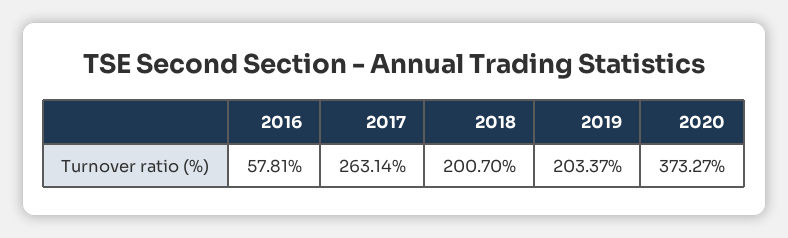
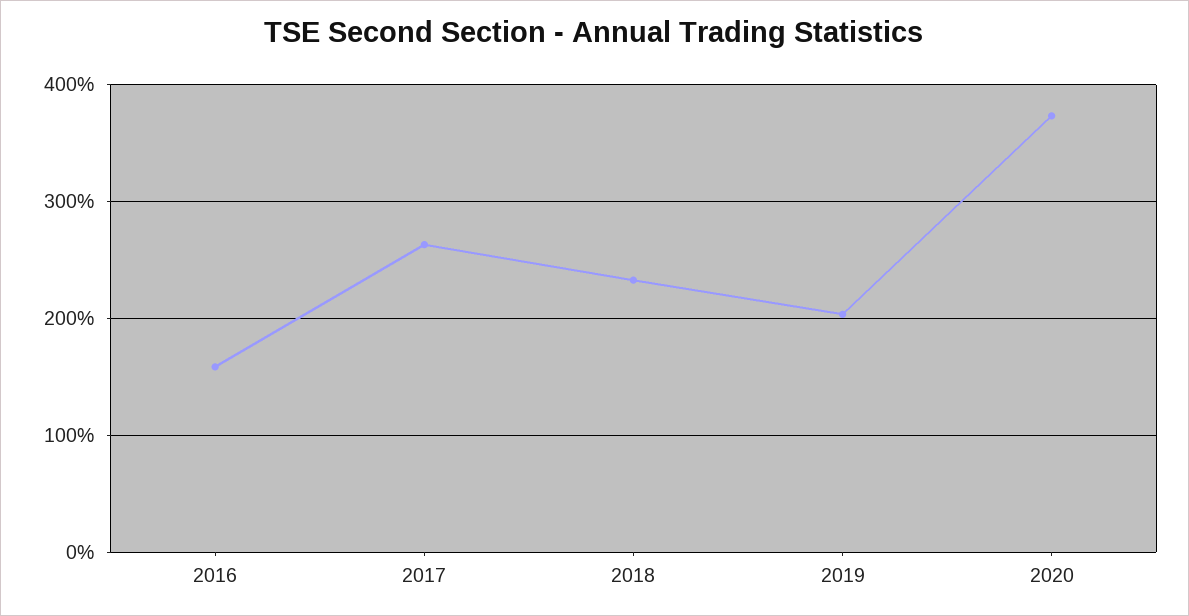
  {
-   "2016": 57.81,
+   "2016": 160,
    "2017": 263.14,
-   "2018": 200.7,
+   "2018": 230,
    "2019": 203.37,
    "2020": 373.27
  }

